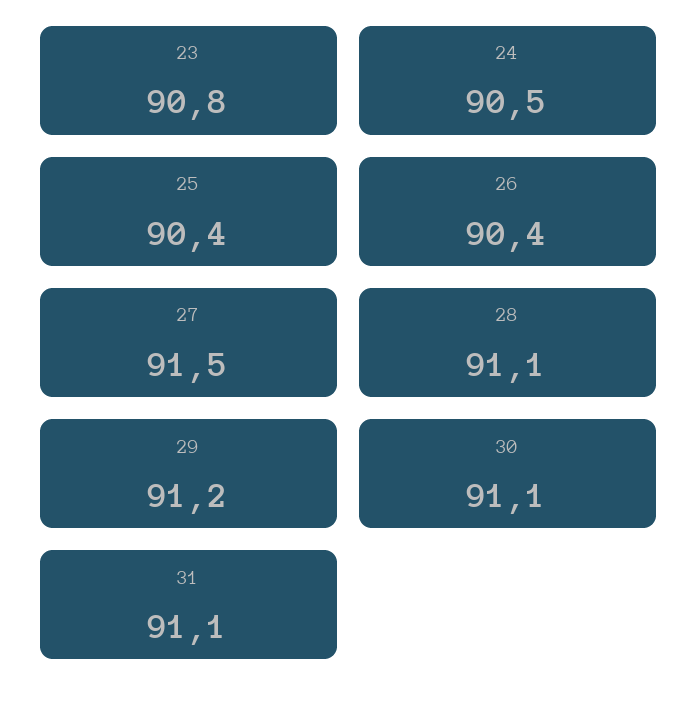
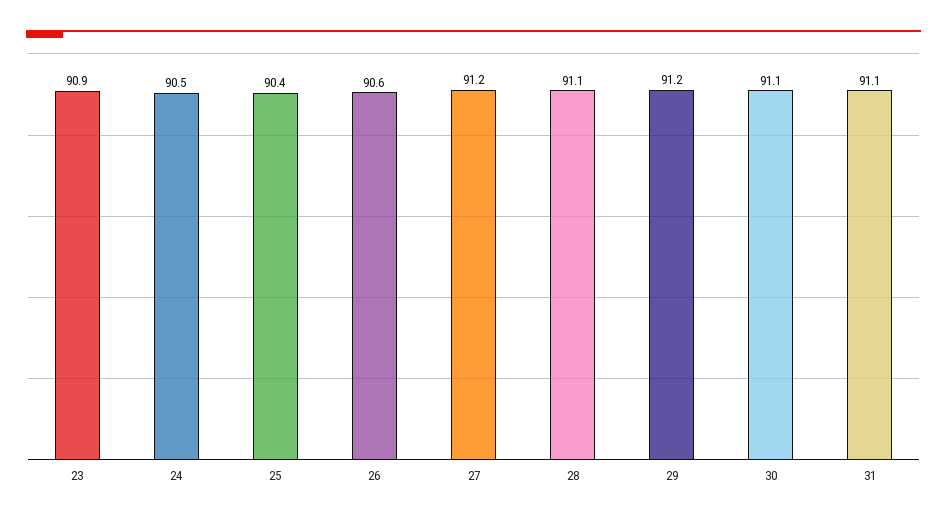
  {
-   "23": 90.8,
+   "23": 90.9,
    "24": 90.5,
    "25": 90.4,
-   "26": 90.4,
+   "26": 90.6,
-   "27": 91.5,
+   "27": 91.2,
    "28": 91.1,
    "29": 91.2,
    "30": 91.1,
    "31": 91.1
  }

